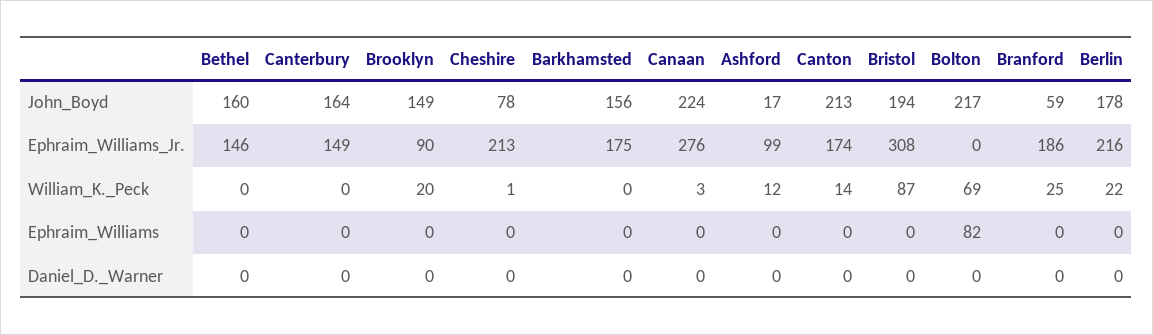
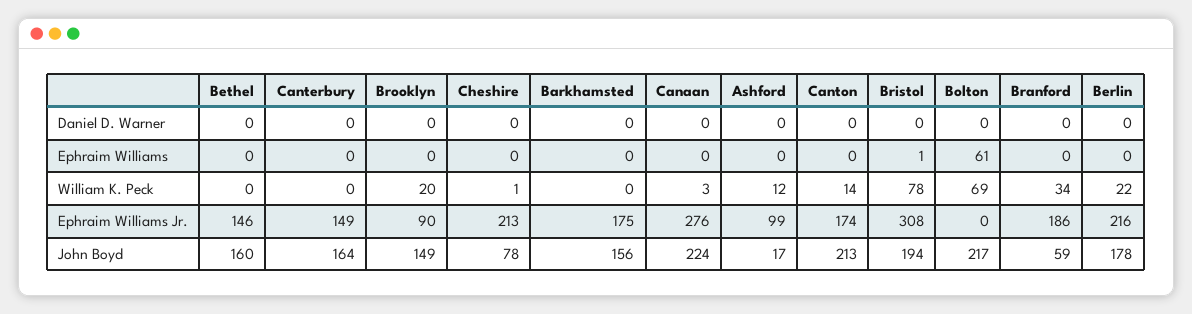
  {
    "Bethel": {
      "John_Boyd": 160,
      "Ephraim_Williams_Jr.": 146,
      "William_K._Peck": 0,
      "Ephraim_Williams": 0,
      "Daniel_D._Warner": 0
    },
    "Canterbury": {
      "John_Boyd": 164,
      "Ephraim_Williams_Jr.": 149,
      "William_K._Peck": 0,
      "Ephraim_Williams": 0,
      "Daniel_D._Warner": 0
    },
    "Brooklyn": {
      "John_Boyd": 149,
      "Ephraim_Williams_Jr.": 90,
      "William_K._Peck": 20,
      "Ephraim_Williams": 0,
      "Daniel_D._Warner": 0
    },
    "Cheshire": {
      "John_Boyd": 78,
      "Ephraim_Williams_Jr.": 213,
      "William_K._Peck": 1,
      "Ephraim_Williams": 0,
      "Daniel_D._Warner": 0
    },
    "Barkhamsted": {
      "John_Boyd": 156,
      "Ephraim_Williams_Jr.": 175,
      "William_K._Peck": 0,
      "Ephraim_Williams": 0,
      "Daniel_D._Warner": 0
    },
    "Canaan": {
      "John_Boyd": 224,
      "Ephraim_Williams_Jr.": 276,
      "William_K._Peck": 3,
      "Ephraim_Williams": 0,
      "Daniel_D._Warner": 0
    },
    "Ashford": {
      "John_Boyd": 17,
      "Ephraim_Williams_Jr.": 99,
      "William_K._Peck": 12,
      "Ephraim_Williams": 0,
      "Daniel_D._Warner": 0
    },
    "Canton": {
      "John_Boyd": 213,
      "Ephraim_Williams_Jr.": 174,
      "William_K._Peck": 14,
      "Ephraim_Williams": 0,
      "Daniel_D._Warner": 0
    },
    "Bristol": {
      "John_Boyd": 194,
      "Ephraim_Williams_Jr.": 308,
-     "William_K._Peck": 87,
+     "William_K._Peck": 78,
-     "Ephraim_Williams": 0,
+     "Ephraim_Williams": 1,
      "Daniel_D._Warner": 0
    },
    "Bolton": {
      "John_Boyd": 217,
      "Ephraim_Williams_Jr.": 0,
      "William_K._Peck": 69,
-     "Ephraim_Williams": 82,
+     "Ephraim_Williams": 61,
      "Daniel_D._Warner": 0
    },
    "Branford": {
      "John_Boyd": 59,
      "Ephraim_Williams_Jr.": 186,
-     "William_K._Peck": 25,
+     "William_K._Peck": 34,
      "Ephraim_Williams": 0,
      "Daniel_D._Warner": 0
    },
    "Berlin": {
      "John_Boyd": 178,
      "Ephraim_Williams_Jr.": 216,
      "William_K._Peck": 22,
      "Ephraim_Williams": 0,
      "Daniel_D._Warner": 0
    }
  }

